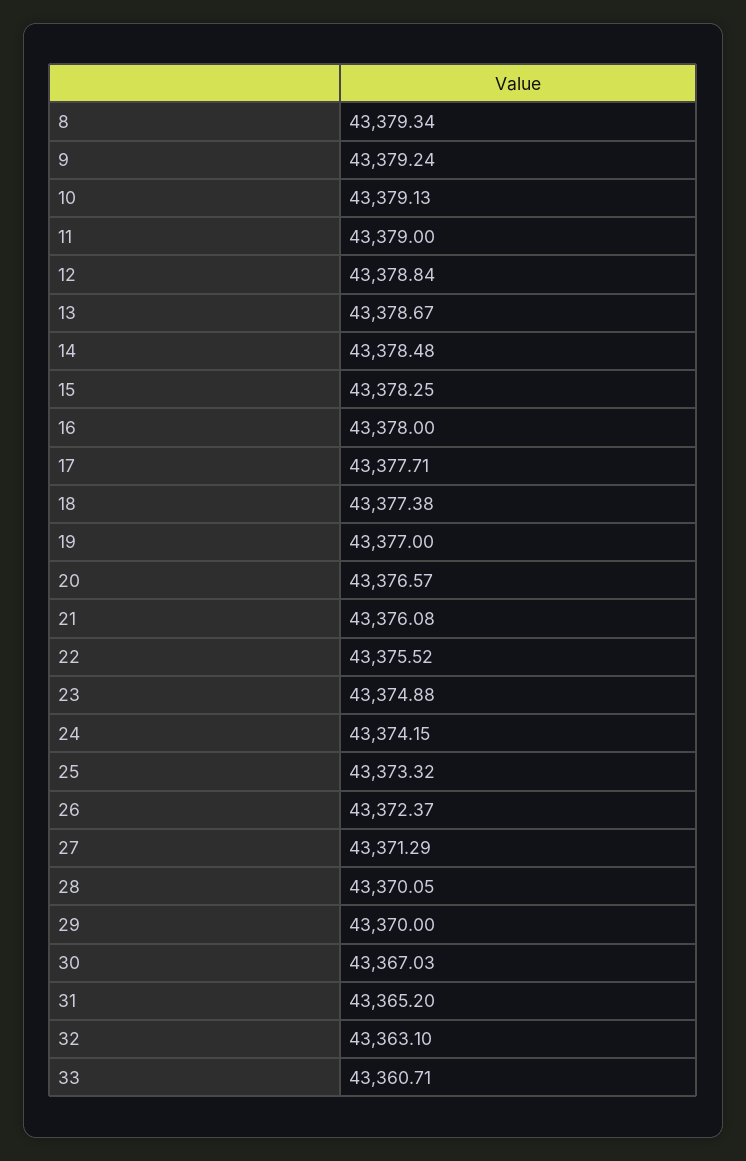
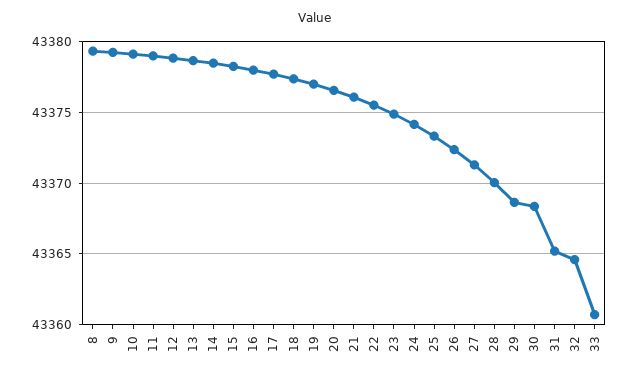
  {
    "8": 43379.34,
    "9": 43379.24,
    "10": 43379.13,
    "11": 43379,
    "12": 43378.84,
    "13": 43378.67,
    "14": 43378.48,
    "15": 43378.25,
    "16": 43378,
    "17": 43377.71,
    "18": 43377.38,
    "19": 43377,
    "20": 43376.57,
    "21": 43376.08,
    "22": 43375.52,
    "23": 43374.88,
    "24": 43374.15,
    "25": 43373.32,
    "26": 43372.37,
    "27": 43371.29,
    "28": 43370.05,
-   "29": 43370,
+   "29": 43368.5,
-   "30": 43367.03,
+   "30": 43368.5,
    "31": 43365.2,
-   "32": 43363.1,
+   "32": 43364.5,
    "33": 43360.71
  }

